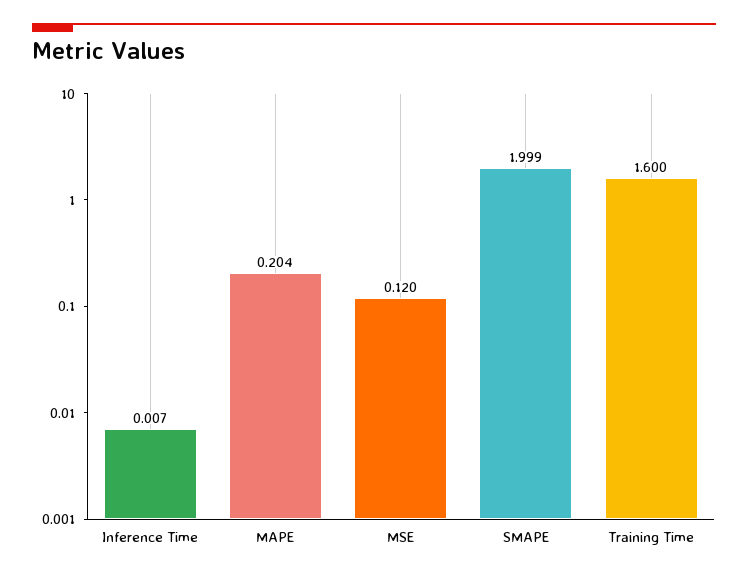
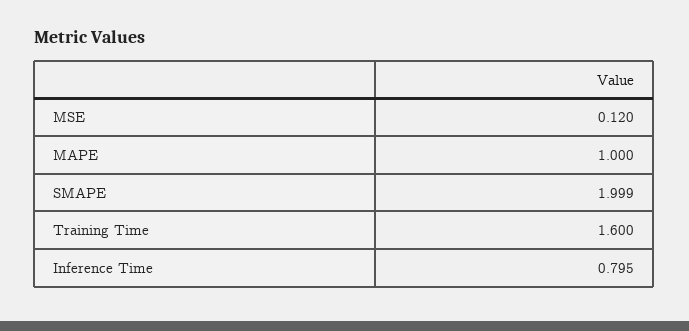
  {
-   "Inference Time": 0.007,
+   "Inference Time": 0.795,
-   "MAPE": 0.204,
+   "MAPE": 1,
    "MSE": 0.12,
    "SMAPE": 1.999,
    "Training Time": 1.6
  }

